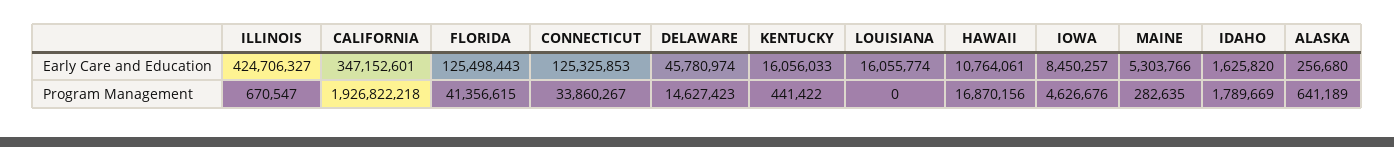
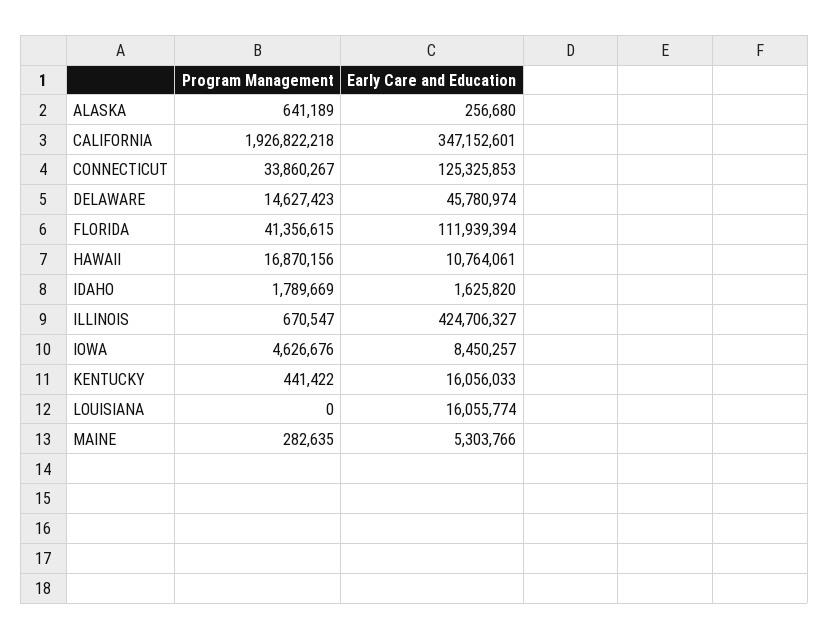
  {
    "ILLINOIS": {
      "Early Care and Education": 424706327,
      "Program Management": 670547
    },
    "CALIFORNIA": {
      "Early Care and Education": 347152601,
      "Program Management": 1926822218
    },
    "FLORIDA": {
-     "Early Care and Education": 125498443,
+     "Early Care and Education": 111939394,
      "Program Management": 41356615
    },
    "CONNECTICUT": {
      "Early Care and Education": 125325853,
      "Program Management": 33860267
    },
    "DELAWARE": {
      "Early Care and Education": 45780974,
      "Program Management": 14627423
    },
    "KENTUCKY": {
      "Early Care and Education": 16056033,
      "Program Management": 441422
    },
    "LOUISIANA": {
      "Early Care and Education": 16055774,
      "Program Management": 0
    },
    "HAWAII": {
      "Early Care and Education": 10764061,
      "Program Management": 16870156
    },
    "IOWA": {
      "Early Care and Education": 8450257,
      "Program Management": 4626676
    },
    "MAINE": {
      "Early Care and Education": 5303766,
      "Program Management": 282635
    },
    "IDAHO": {
      "Early Care and Education": 1625820,
      "Program Management": 1789669
    },
    "ALASKA": {
      "Early Care and Education": 256680,
      "Program Management": 641189
    }
  }

